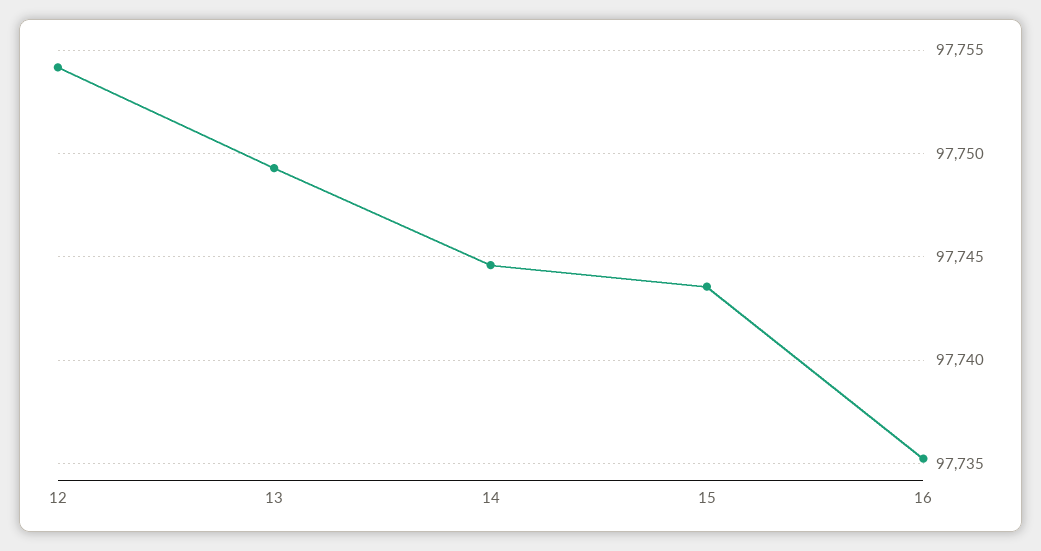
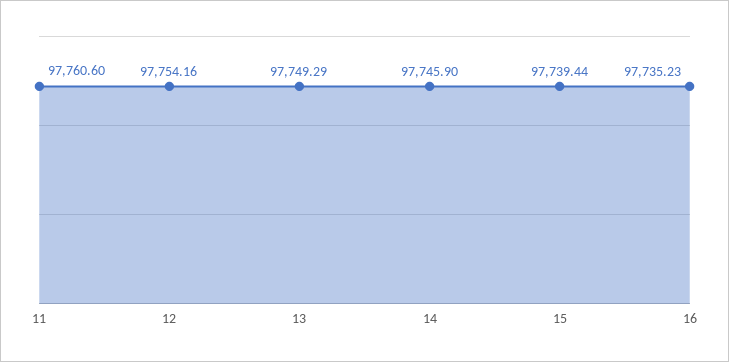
  {
    "12": 97754.16,
    "13": 97749.29,
-   "14": 97744.5,
+   "14": 97745.9,
-   "15": 97743.5,
+   "15": 97739.44,
-   "16": 97735.23
+   "16": 97735.23,
+   "11": 97760.6
  }

